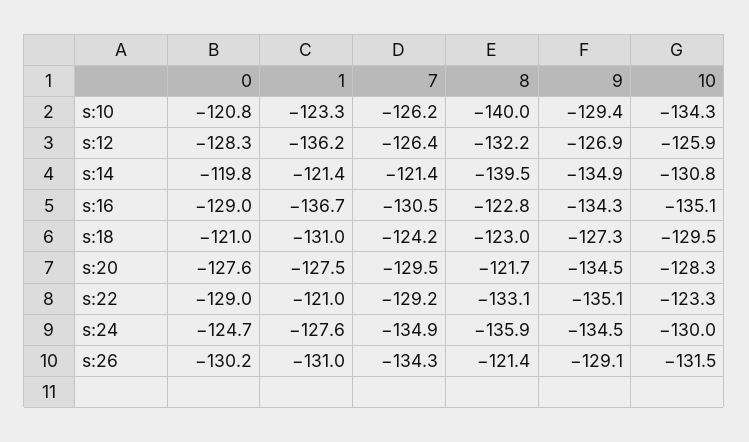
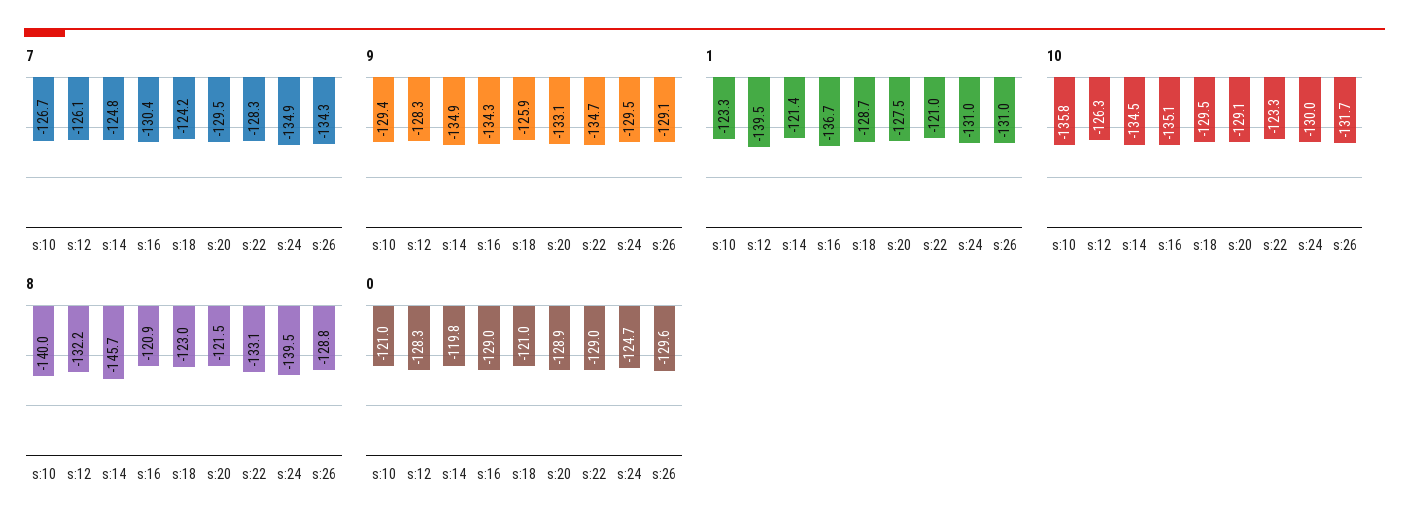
  {
    "0": {
-     "s:10": -120.8,
+     "s:10": -121,
      "s:12": -128.3,
      "s:14": -119.8,
      "s:16": -129,
      "s:18": -121,
-     "s:20": -127.6,
+     "s:20": -128.9,
      "s:22": -129,
      "s:24": -124.7,
-     "s:26": -130.2
+     "s:26": -129.6
    },
    "1": {
      "s:10": -123.3,
-     "s:12": -136.2,
+     "s:12": -139.5,
      "s:14": -121.4,
      "s:16": -136.7,
-     "s:18": -131,
+     "s:18": -128.7,
      "s:20": -127.5,
      "s:22": -121,
-     "s:24": -127.6,
+     "s:24": -131,
      "s:26": -131
    },
    "7": {
-     "s:10": -126.2,
+     "s:10": -126.7,
-     "s:12": -126.4,
+     "s:12": -126.1,
-     "s:14": -121.4,
+     "s:14": -124.8,
-     "s:16": -130.5,
+     "s:16": -130.4,
      "s:18": -124.2,
      "s:20": -129.5,
-     "s:22": -129.2,
+     "s:22": -128.3,
      "s:24": -134.9,
      "s:26": -134.3
    },
    "8": {
      "s:10": -140,
      "s:12": -132.2,
-     "s:14": -139.5,
+     "s:14": -145.7,
-     "s:16": -122.8,
+     "s:16": -120.9,
      "s:18": -123,
-     "s:20": -121.7,
+     "s:20": -121.5,
      "s:22": -133.1,
-     "s:24": -135.9,
+     "s:24": -139.5,
-     "s:26": -121.4
+     "s:26": -128.8
    },
    "9": {
      "s:10": -129.4,
-     "s:12": -126.9,
+     "s:12": -128.3,
      "s:14": -134.9,
      "s:16": -134.3,
-     "s:18": -127.3,
+     "s:18": -125.9,
-     "s:20": -134.5,
+     "s:20": -133.1,
-     "s:22": -135.1,
+     "s:22": -134.7,
-     "s:24": -134.5,
+     "s:24": -129.5,
      "s:26": -129.1
    },
    "10": {
-     "s:10": -134.3,
+     "s:10": -135.8,
-     "s:12": -125.9,
+     "s:12": -126.3,
-     "s:14": -130.8,
+     "s:14": -134.5,
      "s:16": -135.1,
      "s:18": -129.5,
-     "s:20": -128.3,
+     "s:20": -129.1,
      "s:22": -123.3,
      "s:24": -130,
-     "s:26": -131.5
+     "s:26": -131.7
    }
  }

